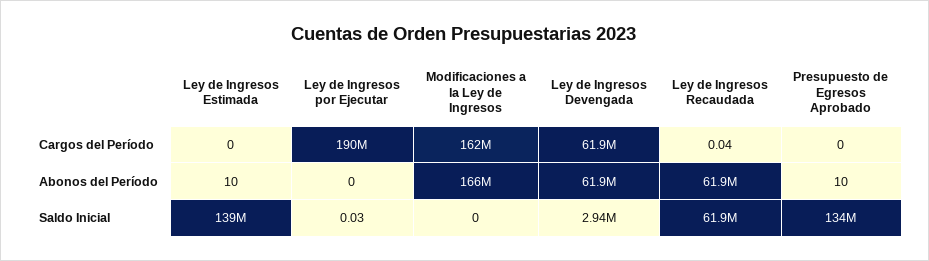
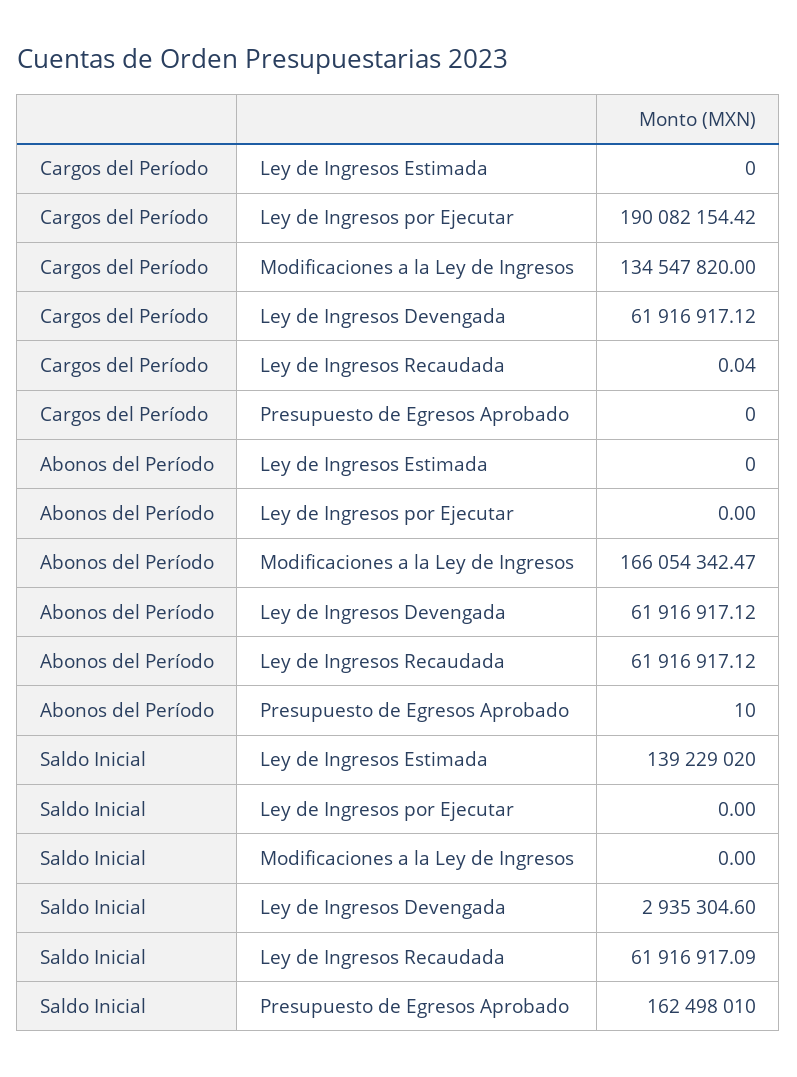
  {
    "Ley de Ingresos Estimada": {
      "Cargos del Período": 0,
-     "Abonos del Período": 10,
+     "Abonos del Período": 0,
      "Saldo Inicial": 139229020
    },
    "Ley de Ingresos por Ejecutar": {
      "Cargos del Período": 190082154.42,
      "Abonos del Período": 0,
-     "Saldo Inicial": 0.03
+     "Saldo Inicial": 0
    },
    "Modificaciones a la Ley de Ingresos": {
-     "Cargos del Período": 162000000,
+     "Cargos del Período": 134547820,
      "Abonos del Período": 166054342.47,
      "Saldo Inicial": 0
    },
    "Ley de Ingresos Devengada": {
      "Cargos del Período": 61916917.12,
      "Abonos del Período": 61916917.12,
      "Saldo Inicial": 2935304.6
    },
    "Ley de Ingresos Recaudada": {
      "Cargos del Período": 0.04,
      "Abonos del Período": 61916917.12,
      "Saldo Inicial": 61916917.09
    },
    "Presupuesto de Egresos Aprobado": {
      "Cargos del Período": 0,
      "Abonos del Período": 10,
-     "Saldo Inicial": 134000000
+     "Saldo Inicial": 162498010
    }
  }

